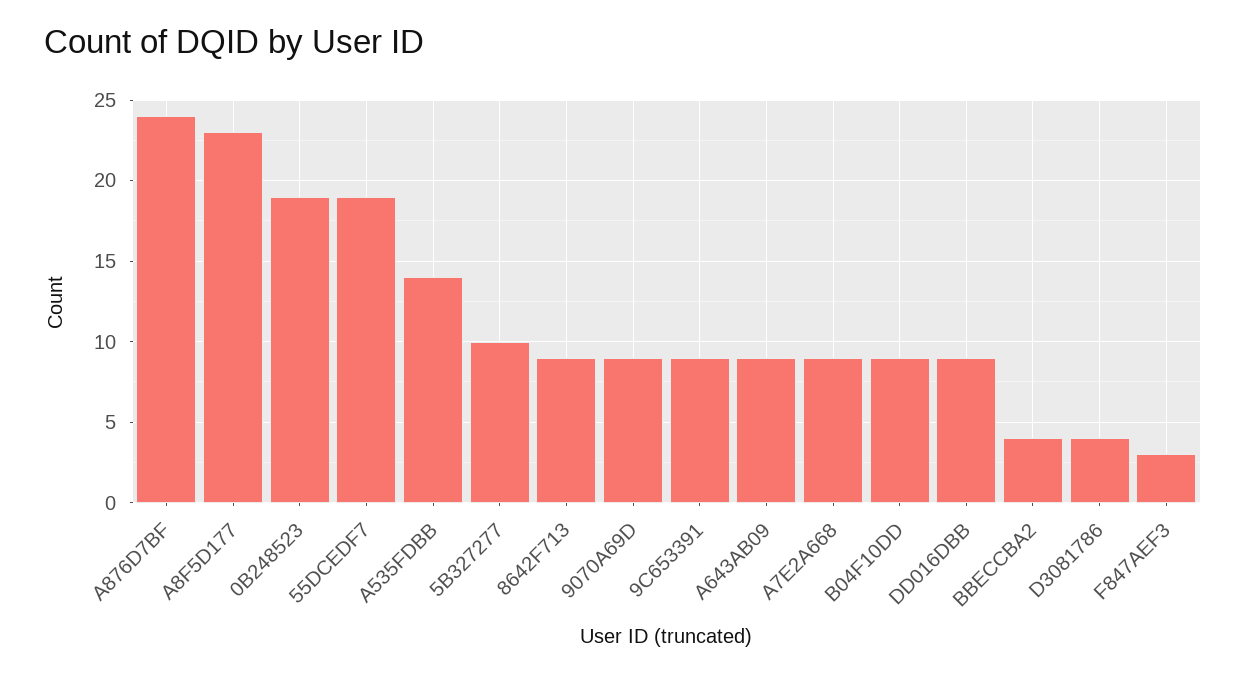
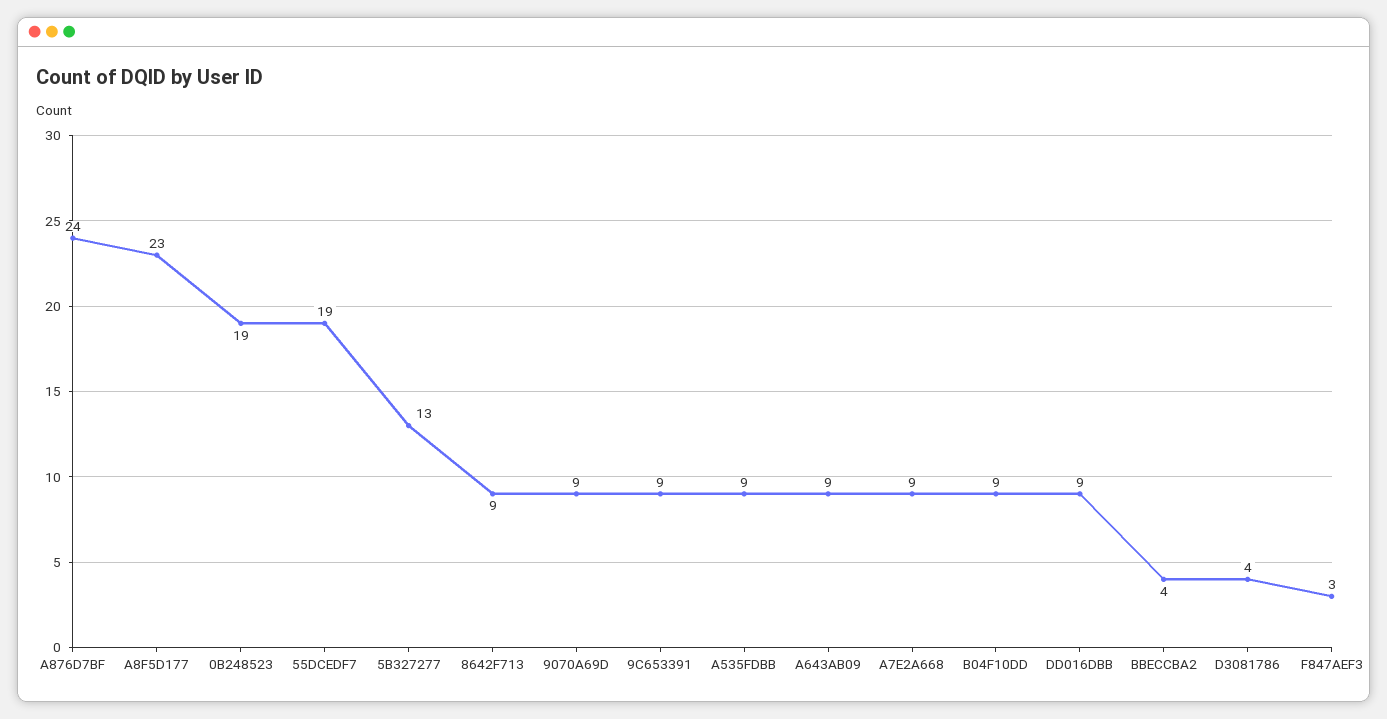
  {
    "A876D7BF": 24,
    "A8F5D177": 23,
    "0B248523": 19,
    "55DCEDF7": 19,
-   "A535FDBB": 14,
+   "A535FDBB": 9,
-   "5B327277": 10,
+   "5B327277": 13,
    "8642F713": 9,
    "9070A69D": 9,
    "9C653391": 9,
    "A643AB09": 9,
    "A7E2A668": 9,
    "B04F10DD": 9,
    "DD016DBB": 9,
    "BBECCBA2": 4,
    "D3081786": 4,
    "F847AEF3": 3
  }

